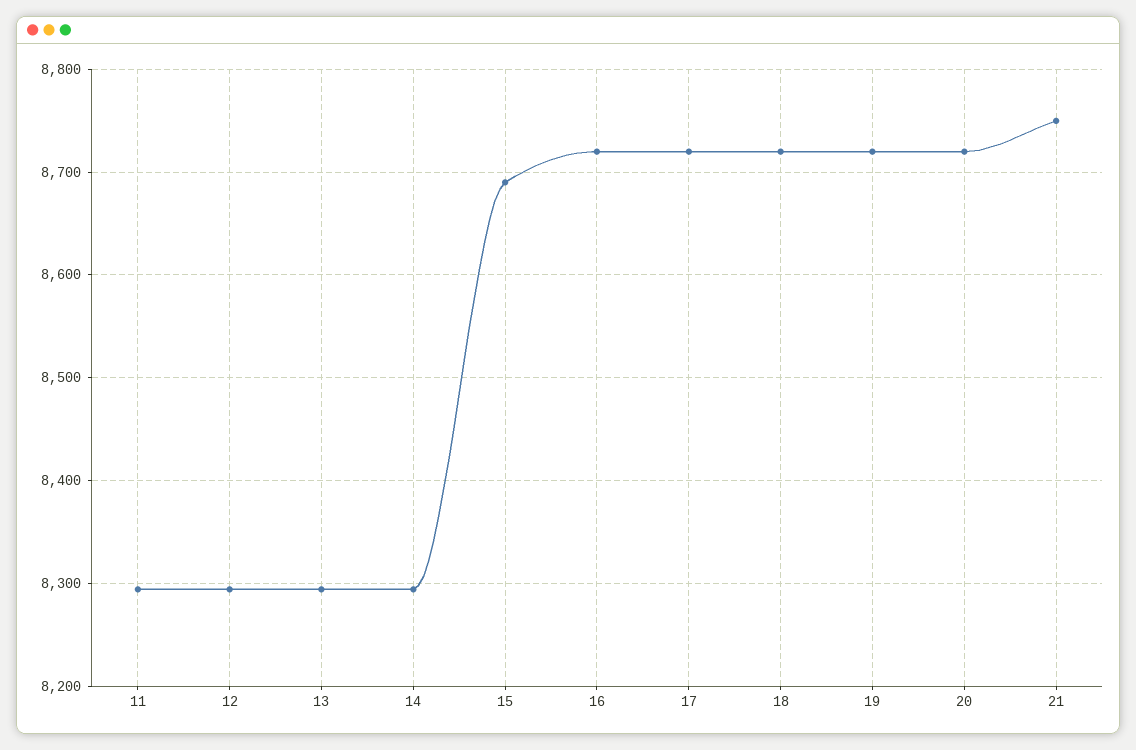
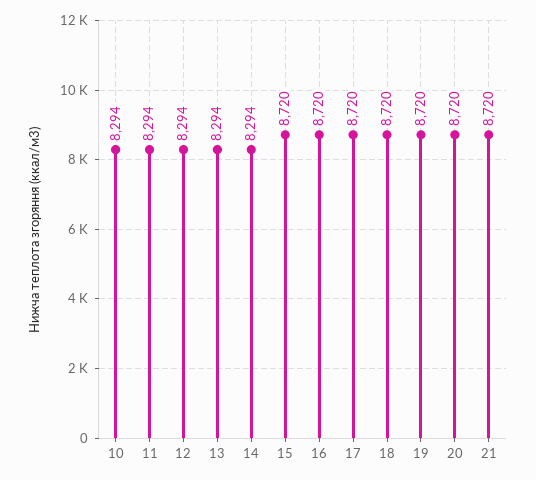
  {
    "11": 8294,
    "12": 8294,
    "13": 8294,
    "14": 8294,
-   "15": 8690,
+   "15": 8720,
    "16": 8720,
    "17": 8720,
    "18": 8720,
    "19": 8720,
    "20": 8720,
-   "21": 8750
+   "21": 8720,
+   "10": 8294
  }

